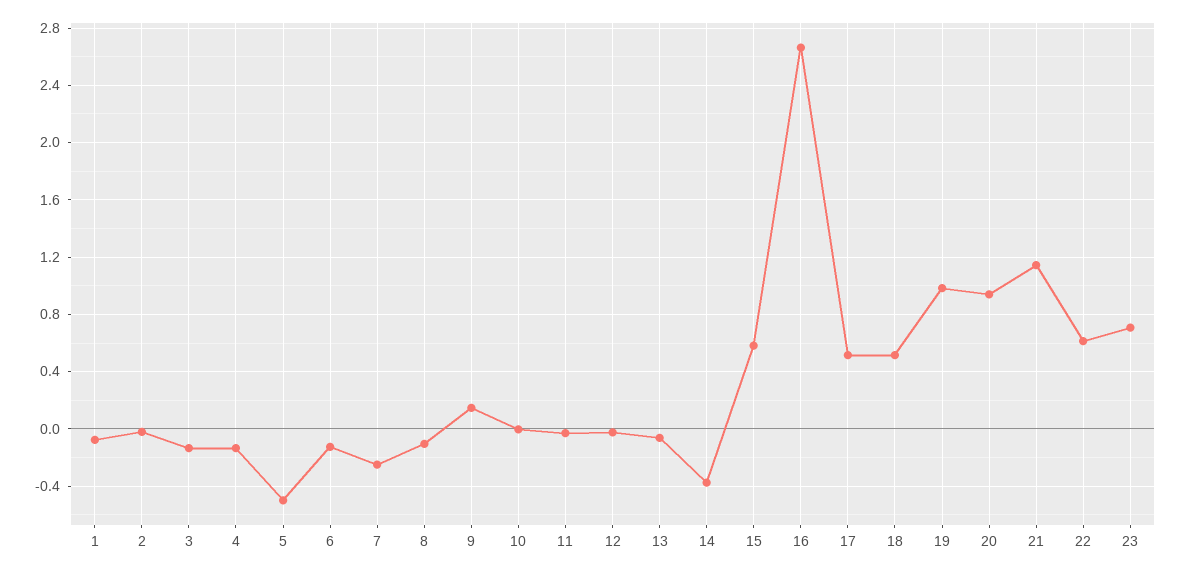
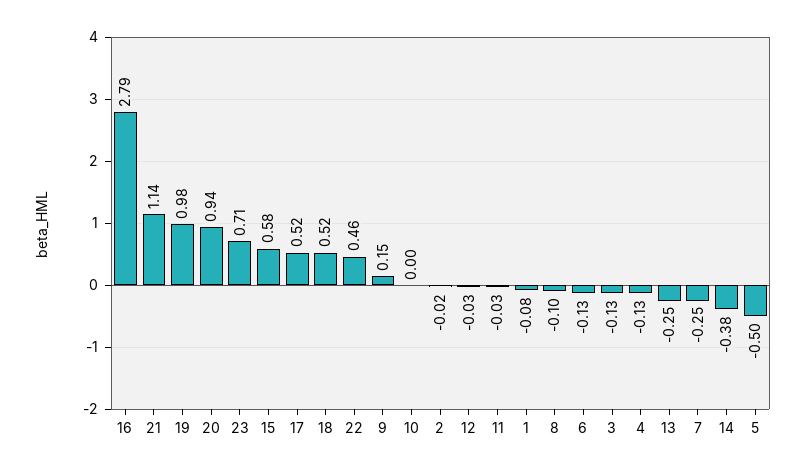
  {
    "1": -0.08,
    "2": -0.02,
    "3": -0.13,
    "4": -0.13,
    "5": -0.5,
    "6": -0.13,
    "7": -0.25,
    "8": -0.1,
    "9": 0.15,
    "10": 0,
    "11": -0.03,
    "12": -0.03,
-   "13": -0.05,
+   "13": -0.25,
    "14": -0.38,
    "15": 0.58,
-   "16": 2.65,
+   "16": 2.79,
    "17": 0.52,
    "18": 0.52,
    "19": 0.98,
    "20": 0.94,
    "21": 1.14,
-   "22": 0.6,
+   "22": 0.46,
    "23": 0.71
  }

